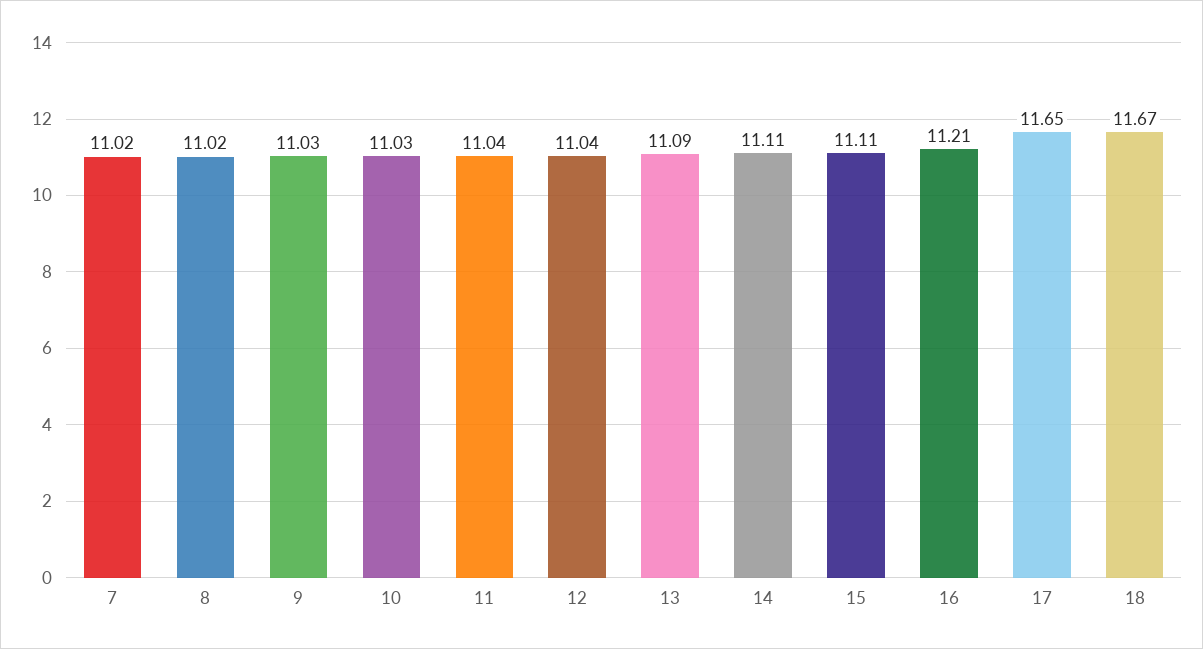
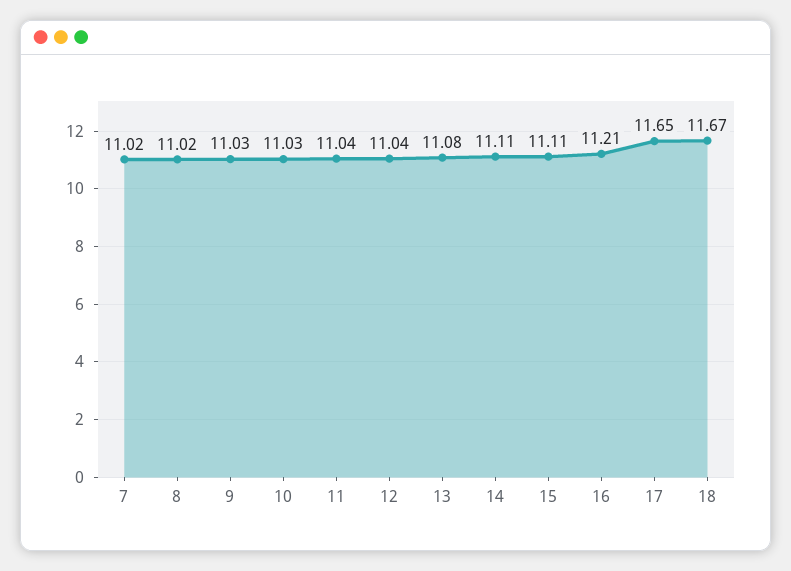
  {
    "7": 11.02,
    "8": 11.02,
    "9": 11.03,
    "10": 11.03,
    "11": 11.04,
    "12": 11.04,
-   "13": 11.09,
+   "13": 11.08,
    "14": 11.11,
    "15": 11.11,
    "16": 11.21,
    "17": 11.65,
    "18": 11.67
  }

